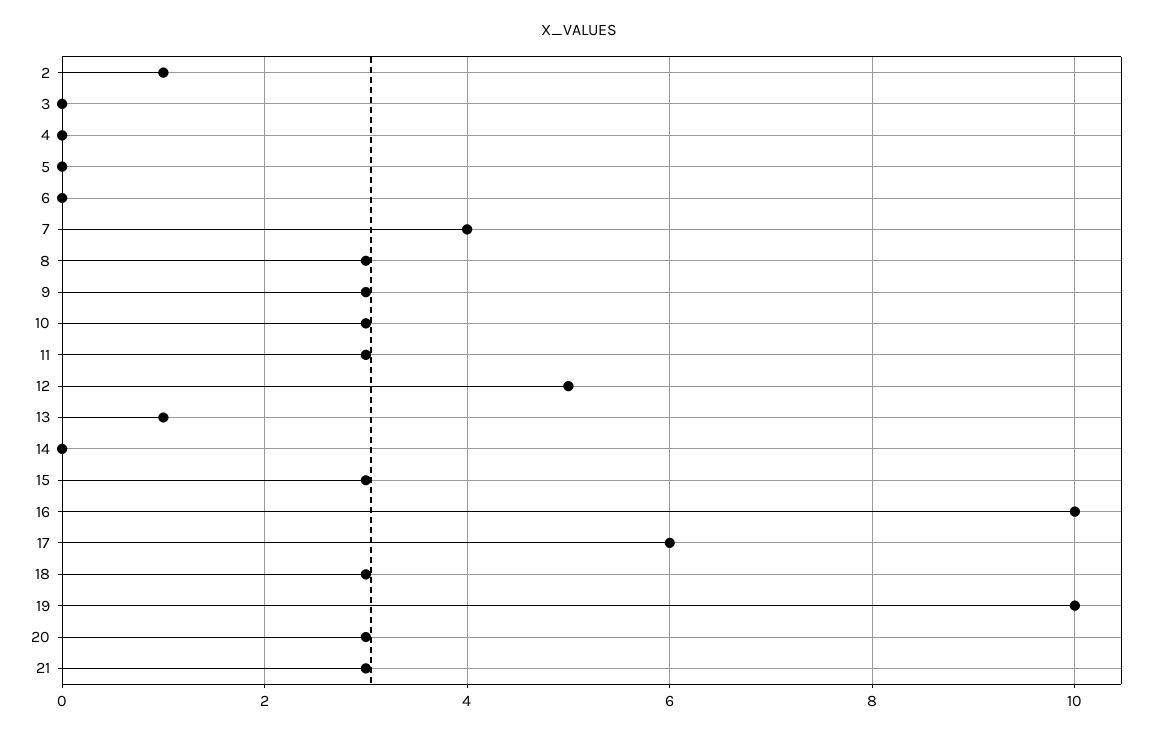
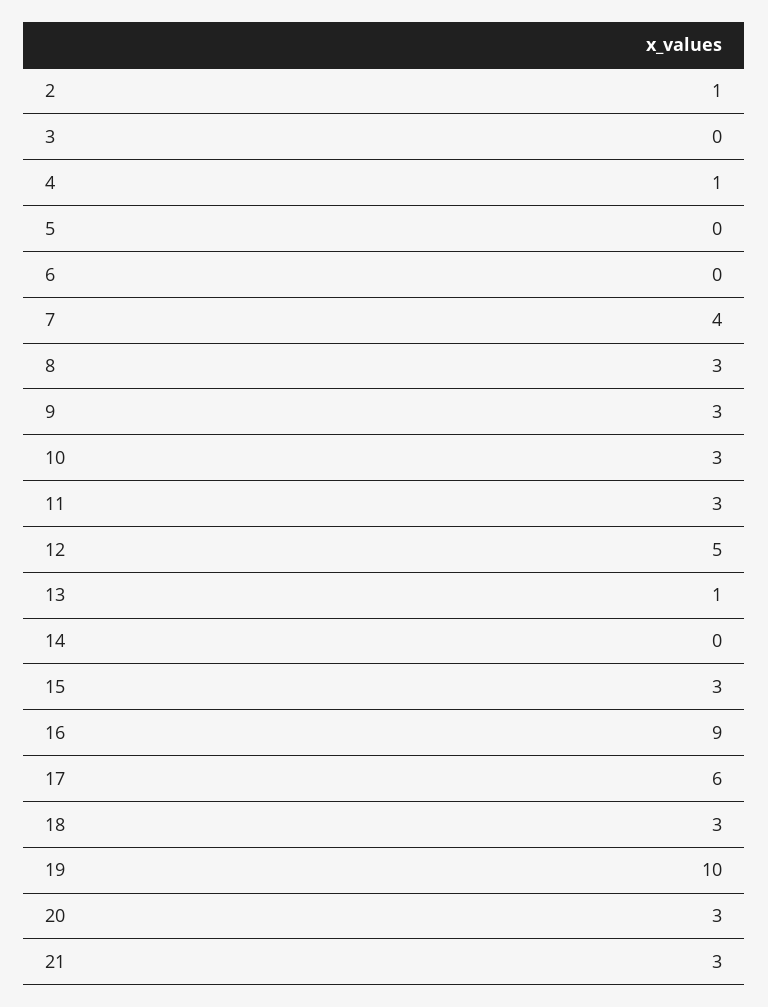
  {
    "2": 1,
    "3": 0,
-   "4": 0,
+   "4": 1,
    "5": 0,
    "6": 0,
    "7": 4,
    "8": 3,
    "9": 3,
    "10": 3,
    "11": 3,
    "12": 5,
    "13": 1,
    "14": 0,
    "15": 3,
-   "16": 10,
+   "16": 9,
    "17": 6,
    "18": 3,
    "19": 10,
    "20": 3,
    "21": 3
  }

